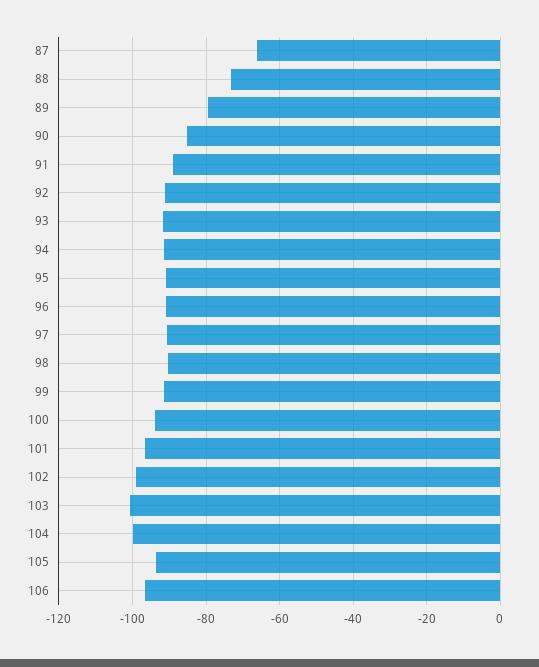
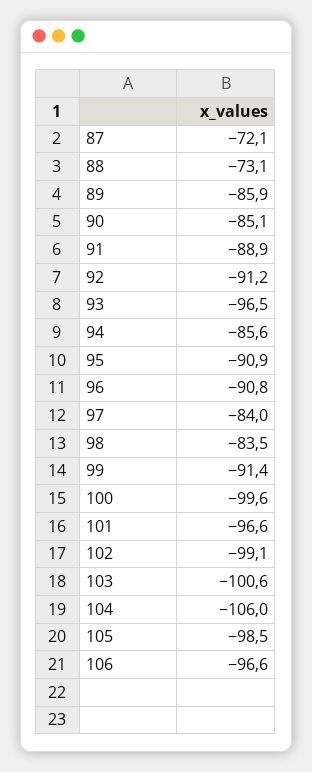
  {
-   "87": -66,
+   "87": -72.1,
    "88": -73.1,
-   "89": -80,
+   "89": -85.9,
    "90": -85.1,
    "91": -88.9,
    "92": -91.2,
-   "93": -92,
+   "93": -96.5,
-   "94": -92,
+   "94": -85.6,
    "95": -90.9,
    "96": -90.8,
-   "97": -90,
+   "97": -84,
-   "98": -90,
+   "98": -83.5,
    "99": -91.4,
-   "100": -94,
+   "100": -99.6,
    "101": -96.6,
    "102": -99.1,
    "103": -100.6,
-   "104": -100,
+   "104": -106,
-   "105": -94,
+   "105": -98.5,
    "106": -96.6
  }

